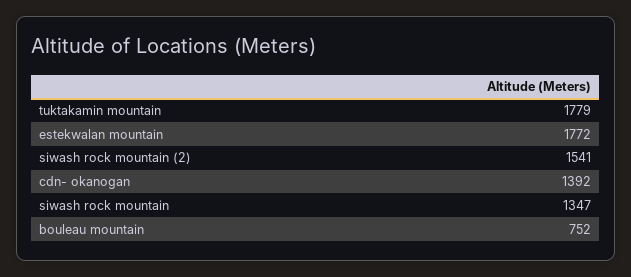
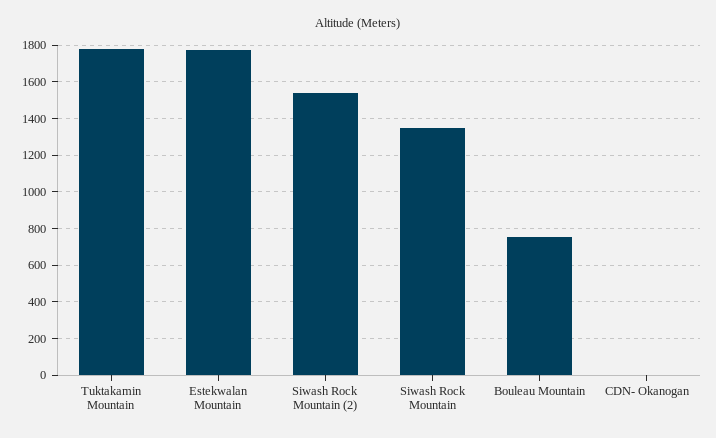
  {
    "tuktakamin mountain": 1779,
    "estekwalan mountain": 1772,
    "siwash rock mountain (2)": 1541,
-   "cdn- okanogan": 1392,
+   "cdn- okanogan": 0,
    "siwash rock mountain": 1347,
    "bouleau mountain": 752
  }

